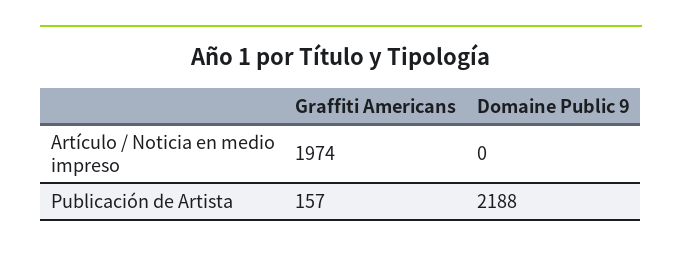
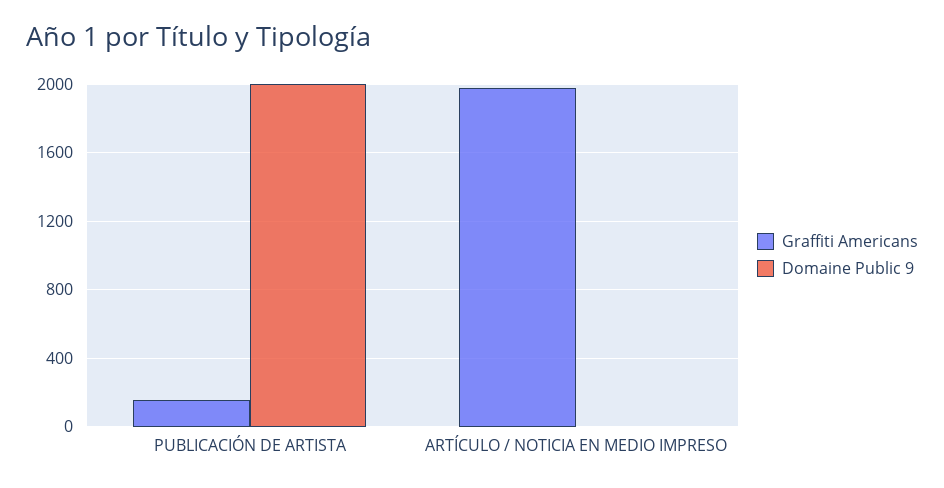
  {
    "Graffiti Americans": {
      "Artículo / Noticia en medio impreso": 1974,
      "Publicación de Artista": 157
    },
    "Domaine Public 9": {
      "Artículo / Noticia en medio impreso": 0,
-     "Publicación de Artista": 2188
+     "Publicación de Artista": 2000
    }
  }

